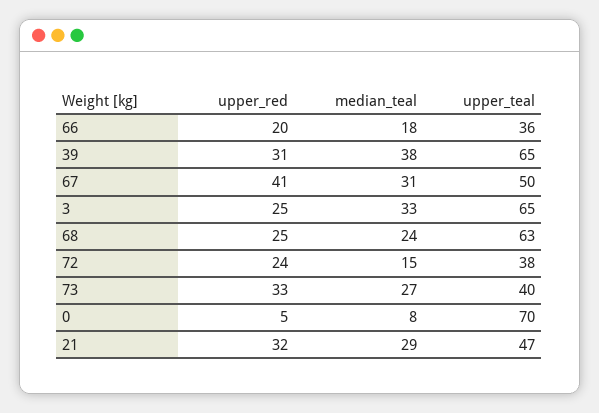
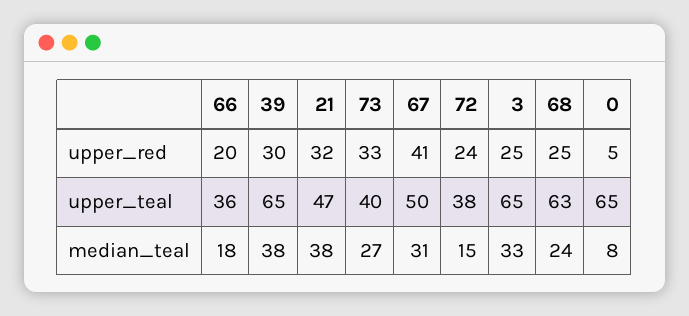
  {
    "upper_red": {
      "66": 20,
-     "39": 31,
+     "39": 30,
      "67": 41,
      "3": 25,
      "68": 25,
      "72": 24,
      "73": 33,
      "0": 5,
      "21": 32
    },
    "median_teal": {
      "66": 18,
      "39": 38,
      "67": 31,
      "3": 33,
      "68": 24,
      "72": 15,
      "73": 27,
      "0": 8,
-     "21": 29
+     "21": 38
    },
    "upper_teal": {
      "66": 36,
      "39": 65,
      "67": 50,
      "3": 65,
      "68": 63,
      "72": 38,
      "73": 40,
-     "0": 70,
+     "0": 65,
      "21": 47
    }
  }

